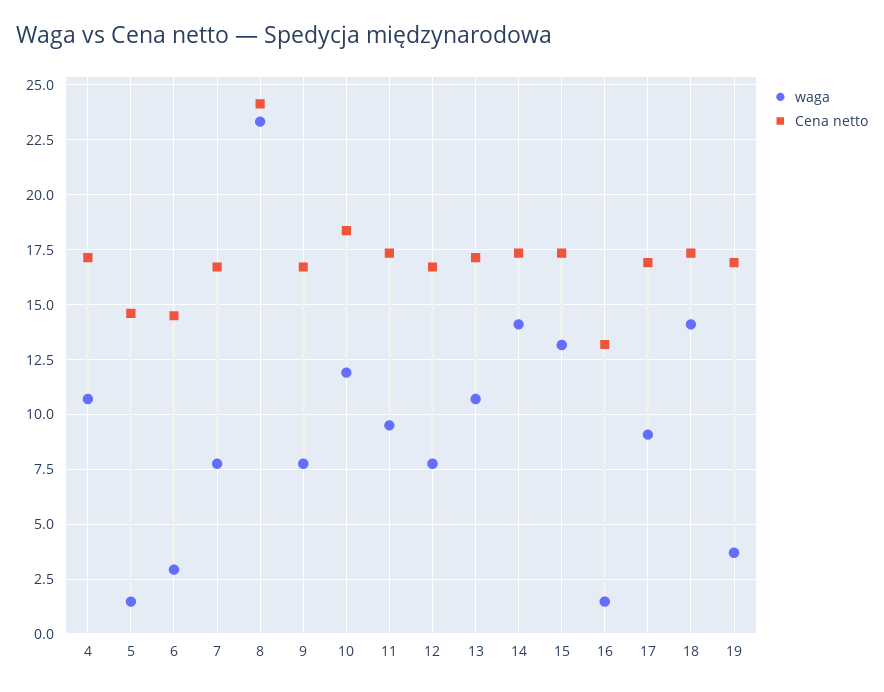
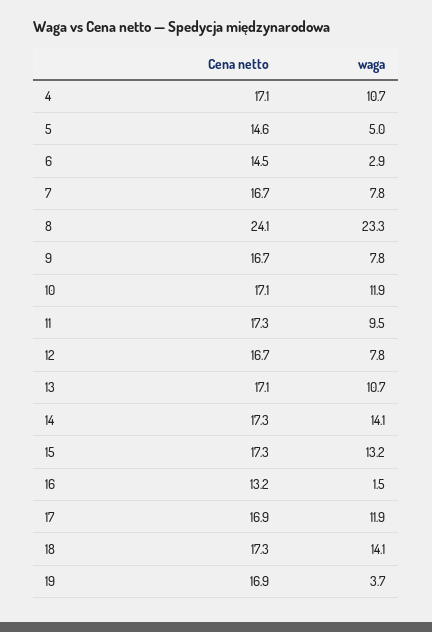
  {
    "waga": {
      "4": 10.7,
-     "5": 1.5,
+     "5": 5,
      "6": 2.9,
      "7": 7.8,
      "8": 23.3,
      "9": 7.8,
      "10": 11.9,
      "11": 9.5,
      "12": 7.8,
      "13": 10.7,
      "14": 14.1,
      "15": 13.2,
      "16": 1.5,
-     "17": 9,
+     "17": 11.9,
      "18": 14.1,
      "19": 3.7
    },
    "Cena netto": {
      "4": 17.1,
      "5": 14.6,
      "6": 14.5,
      "7": 16.7,
      "8": 24.1,
      "9": 16.7,
-     "10": 18.5,
+     "10": 17.1,
      "11": 17.3,
      "12": 16.7,
      "13": 17.1,
      "14": 17.3,
      "15": 17.3,
      "16": 13.2,
      "17": 16.9,
      "18": 17.3,
      "19": 16.9
    }
  }

